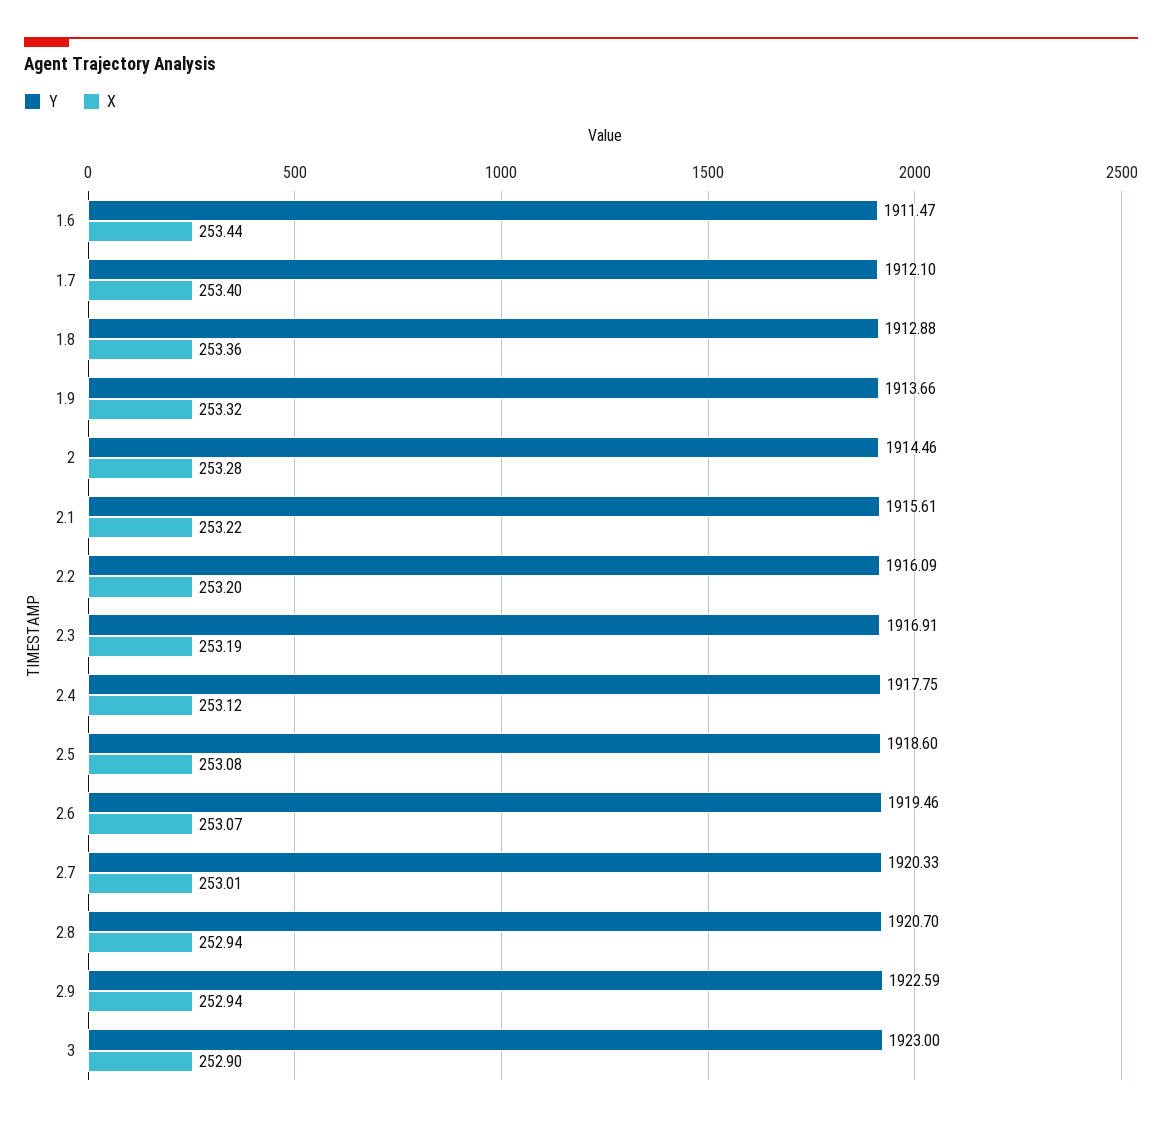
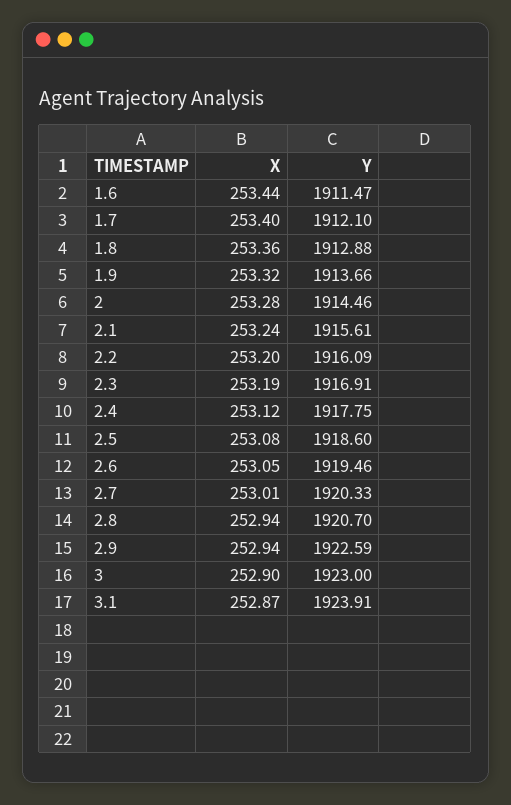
  {
    "Y": {
      "1.6": 1911.47,
      "1.7": 1912.1,
      "1.8": 1912.88,
      "1.9": 1913.66,
      "2": 1914.46,
      "2.1": 1915.61,
      "2.2": 1916.09,
      "2.3": 1916.91,
      "2.4": 1917.75,
      "2.5": 1918.6,
      "2.6": 1919.46,
      "2.7": 1920.33,
      "2.8": 1920.7,
      "2.9": 1922.59,
-     "3": 1923
+     "3": 1923,
+     "3.1": 1923.91
    },
    "X": {
      "1.6": 253.44,
      "1.7": 253.4,
      "1.8": 253.36,
      "1.9": 253.32,
      "2": 253.28,
-     "2.1": 253.22,
+     "2.1": 253.24,
      "2.2": 253.2,
      "2.3": 253.19,
      "2.4": 253.12,
      "2.5": 253.08,
-     "2.6": 253.07,
+     "2.6": 253.05,
      "2.7": 253.01,
      "2.8": 252.94,
      "2.9": 252.94,
-     "3": 252.9
+     "3": 252.9,
+     "3.1": 252.87
    }
  }

